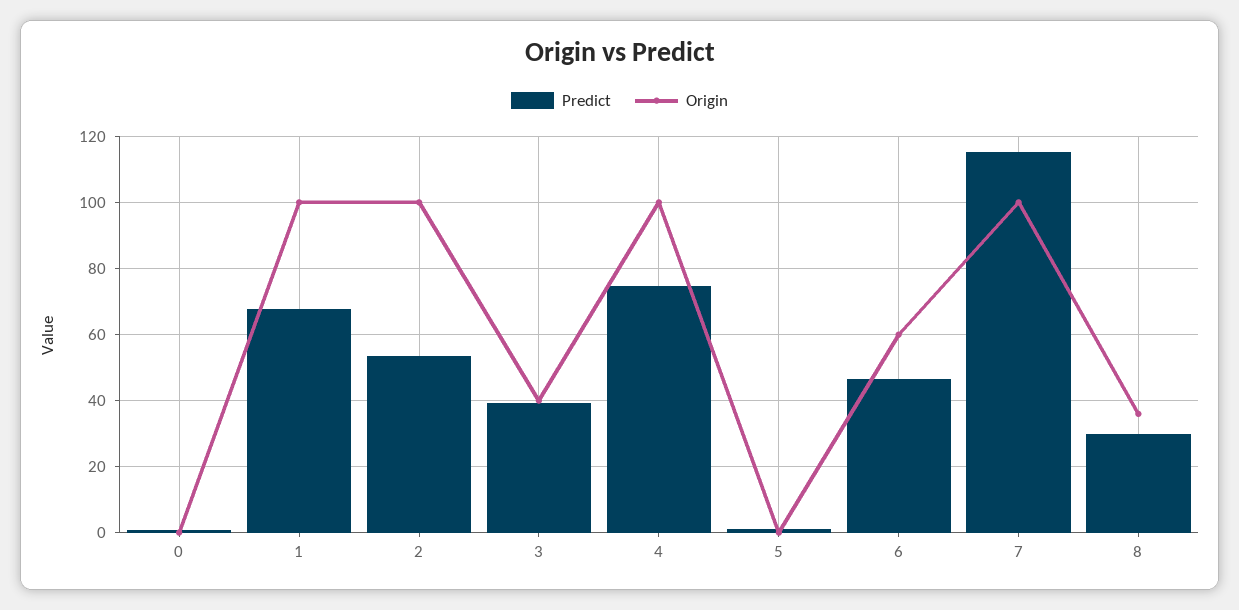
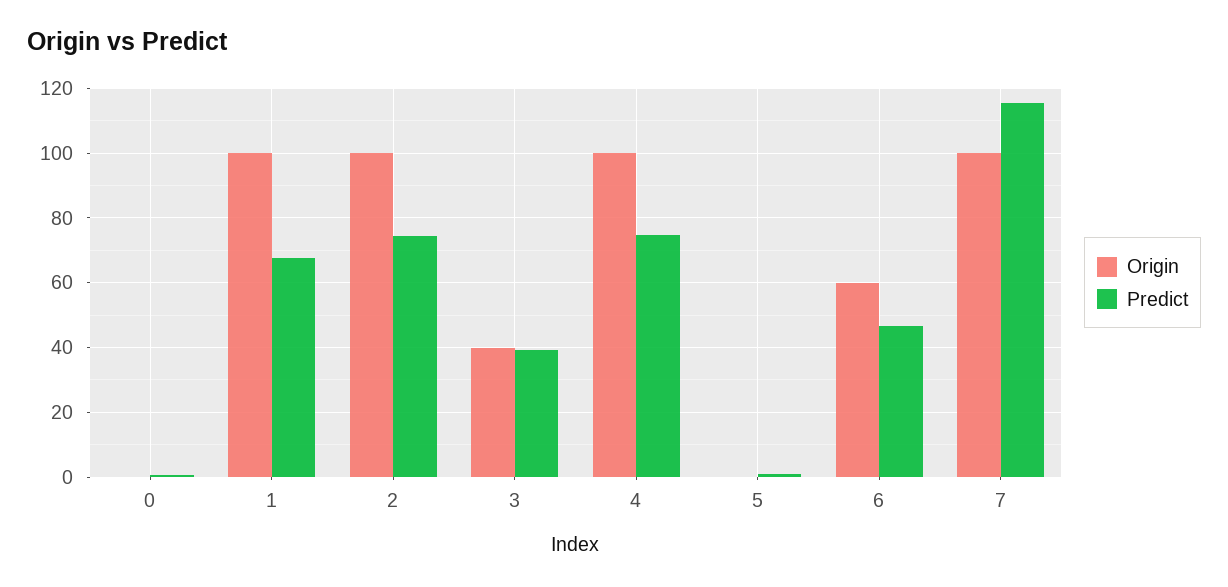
  {
    "Predict": {
      "0": 0,
      "1": 68,
-     "2": 54,
+     "2": 74,
      "3": 40,
      "4": 74,
      "5": 2,
      "6": 46,
-     "7": 116,
+     "7": 116
-     "8": 30
    },
    "Origin": {
      "0": 0,
      "1": 100,
      "2": 100,
      "3": 40,
      "4": 100,
      "5": 0,
      "6": 60,
-     "7": 100,
+     "7": 100
-     "8": 36
    }
  }

